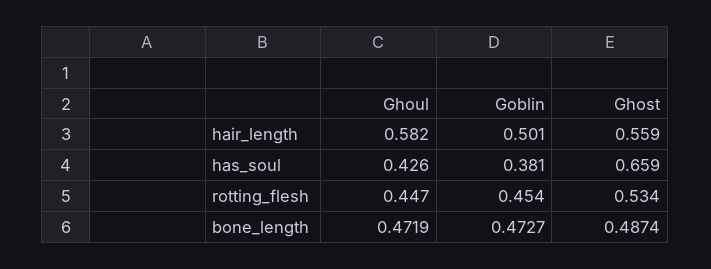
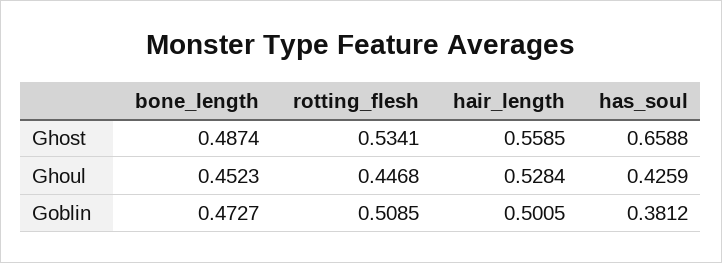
  {
    "Ghoul": {
-     "hair_length": 0.582,
+     "hair_length": 0.5284,
      "has_soul": 0.4259,
      "rotting_flesh": 0.4468,
-     "bone_length": 0.4719
+     "bone_length": 0.4523
    },
    "Goblin": {
      "hair_length": 0.5005,
      "has_soul": 0.3812,
-     "rotting_flesh": 0.454,
+     "rotting_flesh": 0.5085,
      "bone_length": 0.4727
    },
    "Ghost": {
      "hair_length": 0.5585,
      "has_soul": 0.6588,
      "rotting_flesh": 0.5341,
      "bone_length": 0.4874
    }
  }

